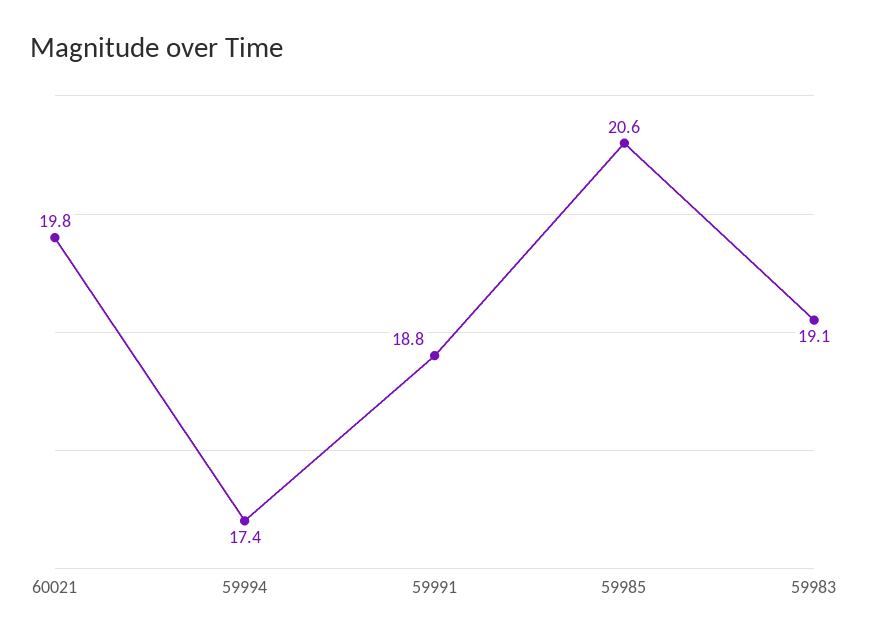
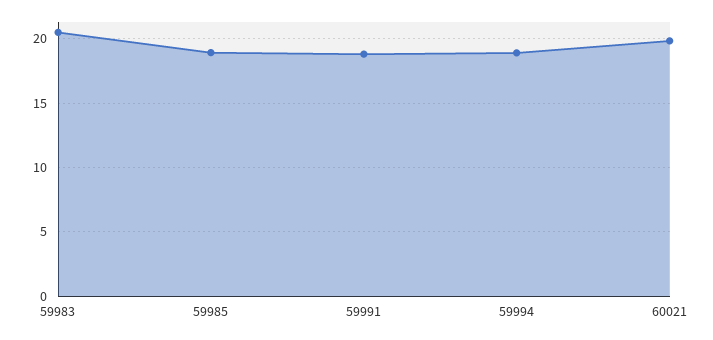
  {
    "60021": 19.8,
-   "59994": 17.4,
+   "59994": 19,
    "59991": 18.8,
-   "59985": 20.6,
+   "59985": 19,
-   "59983": 19.1
+   "59983": 20.5
  }

